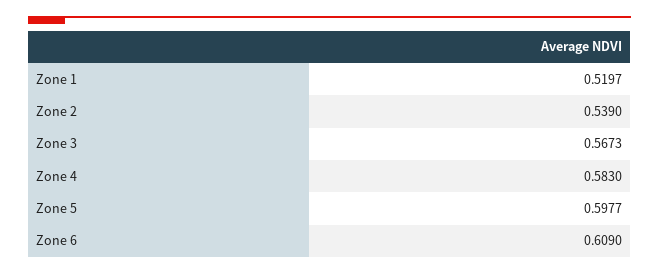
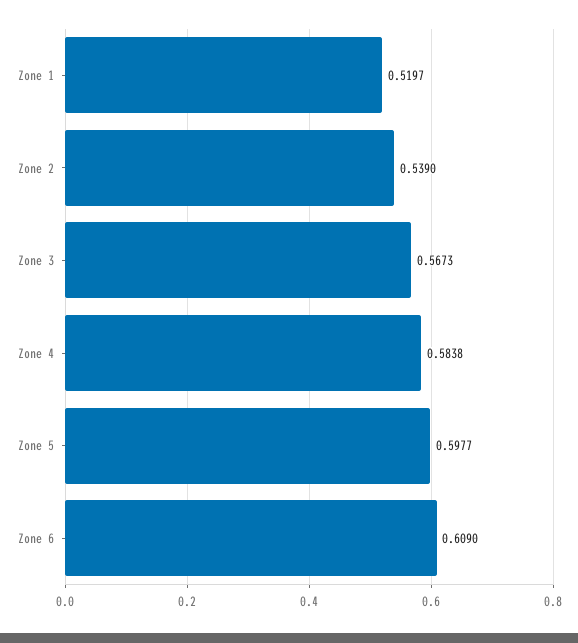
  {
    "Zone 1": 0.5197,
    "Zone 2": 0.539,
    "Zone 3": 0.5673,
-   "Zone 4": 0.583,
+   "Zone 4": 0.5838,
    "Zone 5": 0.5977,
    "Zone 6": 0.609
  }

